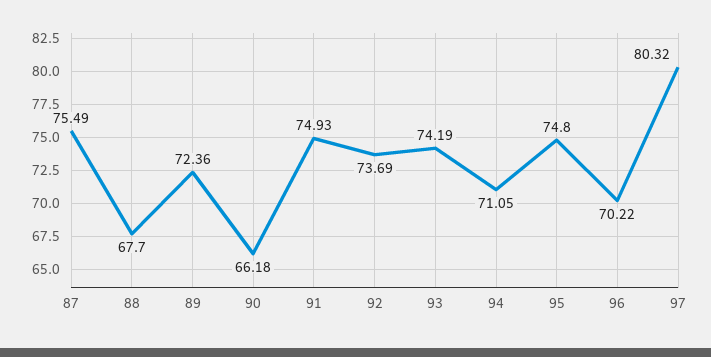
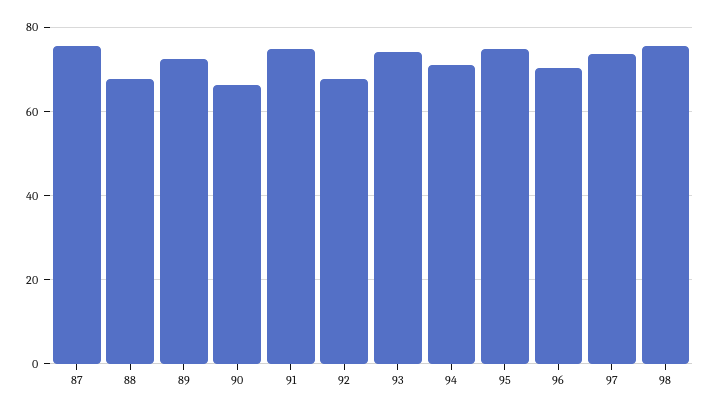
  {
    "87": 75.49,
    "88": 67.7,
    "89": 72.36,
    "90": 66.18,
    "91": 74.93,
-   "92": 73.69,
+   "92": 68,
    "93": 74.19,
    "94": 71.05,
    "95": 74.8,
    "96": 70.22,
-   "97": 80.32
+   "97": 74,
+   "98": 76
  }

